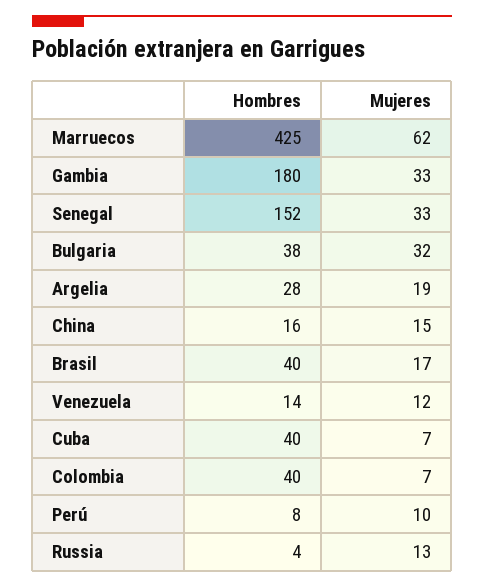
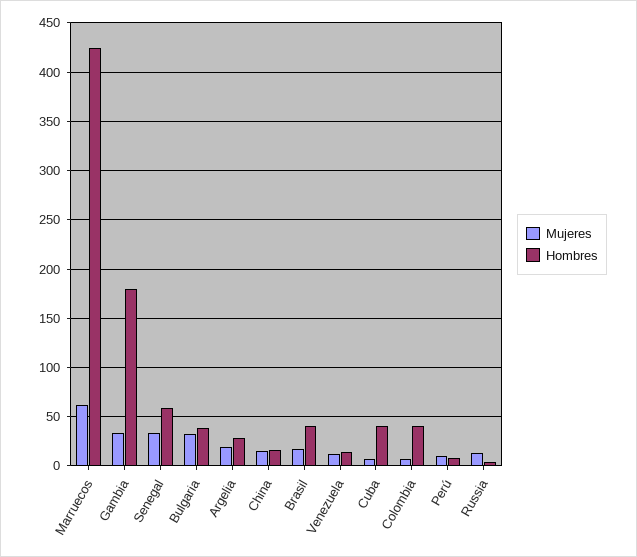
  {
    "Hombres": {
      "Marruecos": 425,
      "Gambia": 180,
-     "Senegal": 152,
+     "Senegal": 60,
      "Bulgaria": 38,
      "Argelia": 28,
      "China": 16,
      "Brasil": 40,
      "Venezuela": 14,
      "Cuba": 40,
      "Colombia": 40,
      "Perú": 8,
      "Russia": 4
    },
    "Mujeres": {
      "Marruecos": 62,
      "Gambia": 33,
      "Senegal": 33,
      "Bulgaria": 32,
      "Argelia": 19,
      "China": 15,
      "Brasil": 17,
      "Venezuela": 12,
      "Cuba": 7,
      "Colombia": 7,
      "Perú": 10,
      "Russia": 13
    }
  }

